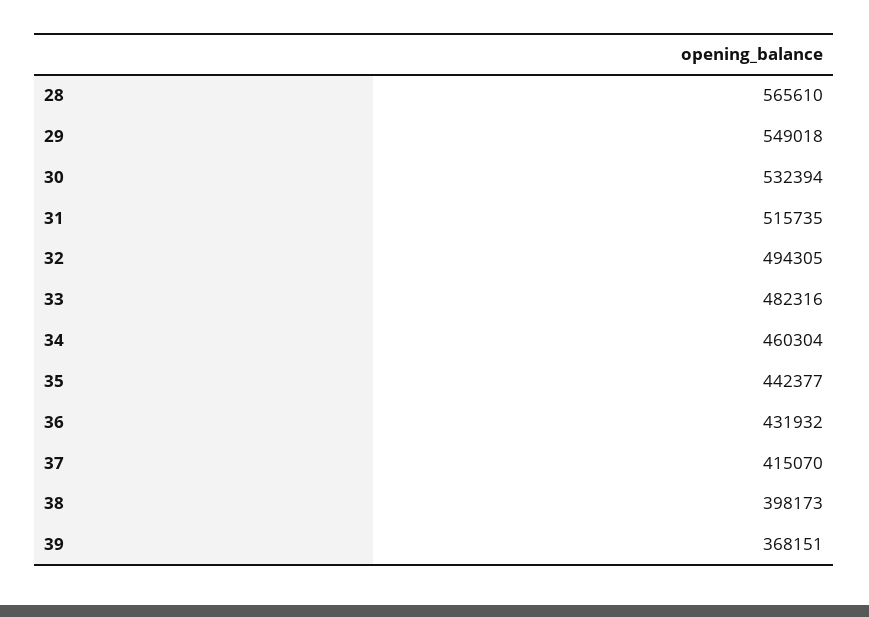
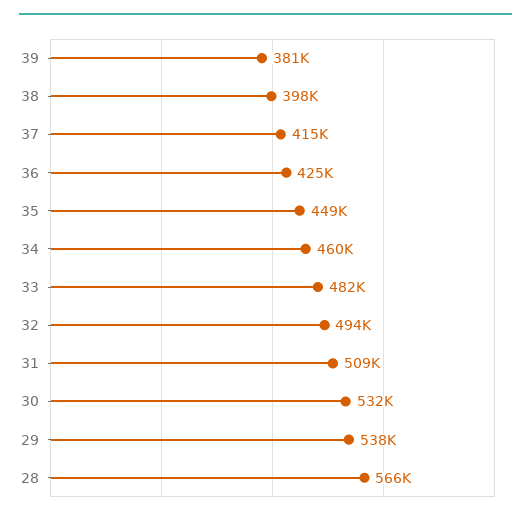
  {
    "28": 565610,
-   "29": 549018,
+   "29": 538000,
    "30": 532394,
-   "31": 515735,
+   "31": 509000,
    "32": 494305,
    "33": 482316,
    "34": 460304,
-   "35": 442377,
+   "35": 449000,
-   "36": 431932,
+   "36": 425000,
    "37": 415070,
    "38": 398173,
-   "39": 368151
+   "39": 381000
  }

